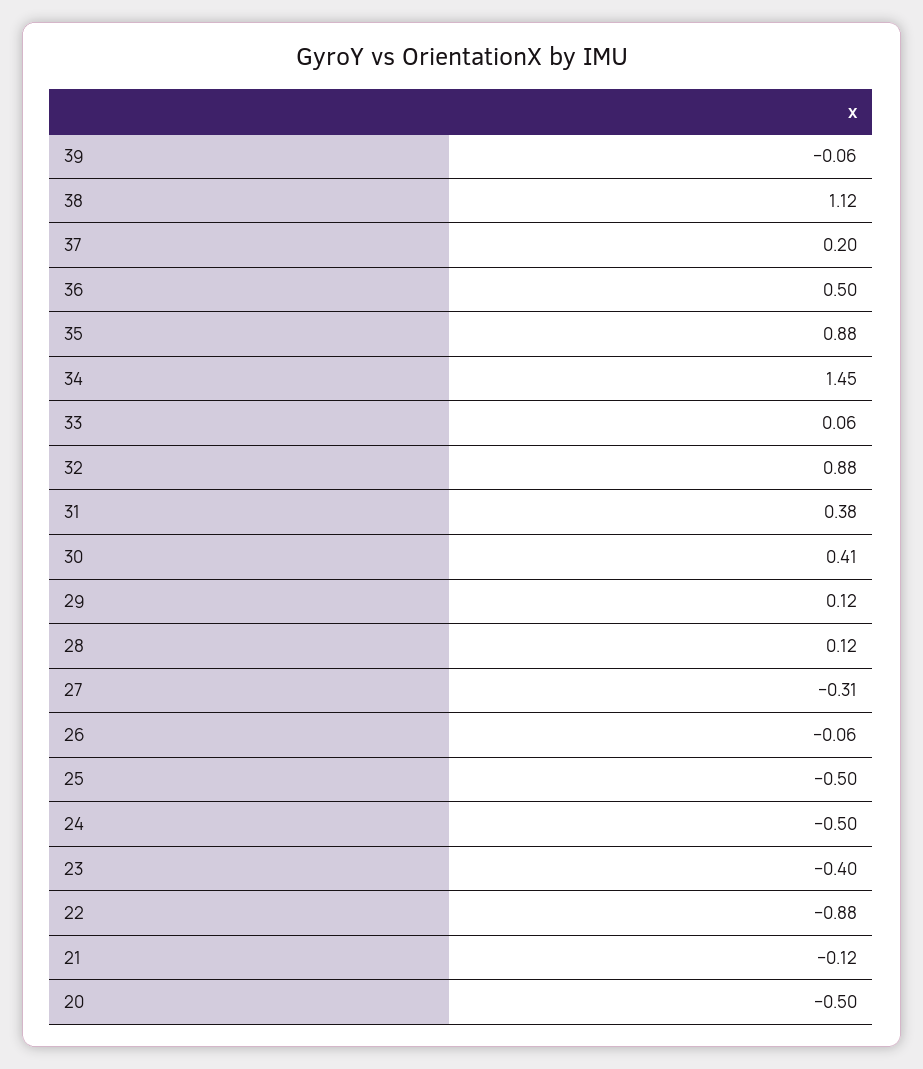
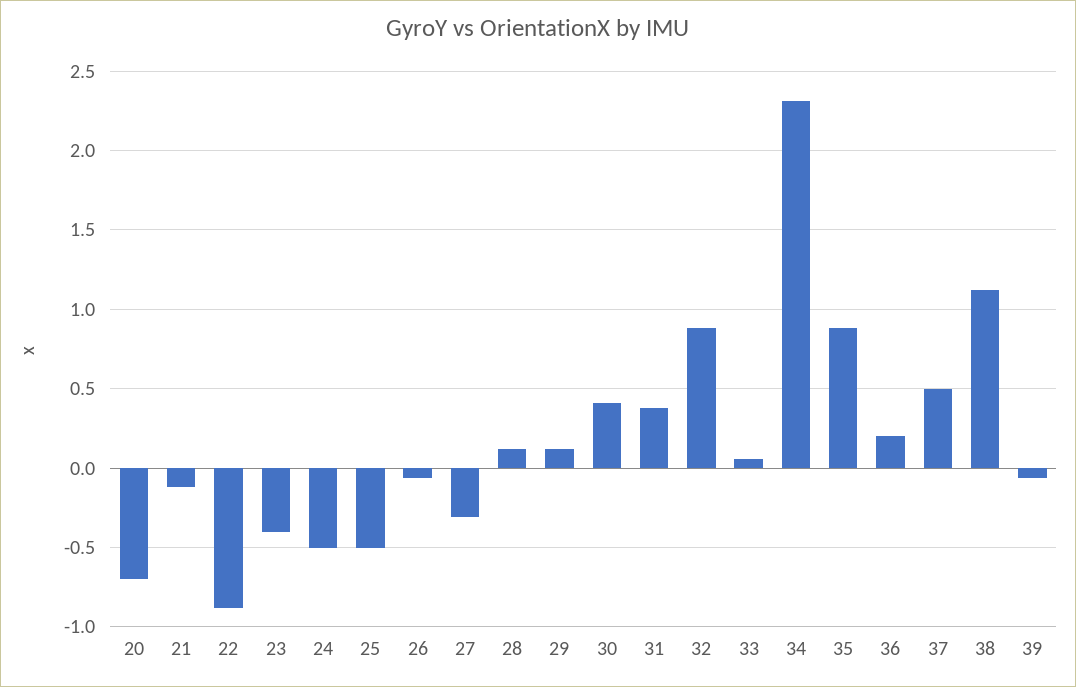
  {
    "39": -0.06,
    "38": 1.12,
-   "37": 0.2,
+   "37": 0.5,
-   "36": 0.5,
+   "36": 0.2,
    "35": 0.88,
-   "34": 1.45,
+   "34": 2.3,
    "33": 0.06,
    "32": 0.88,
    "31": 0.38,
    "30": 0.41,
    "29": 0.12,
    "28": 0.12,
    "27": -0.31,
    "26": -0.06,
    "25": -0.5,
    "24": -0.5,
    "23": -0.4,
    "22": -0.88,
    "21": -0.12,
-   "20": -0.5
+   "20": -0.7
  }

